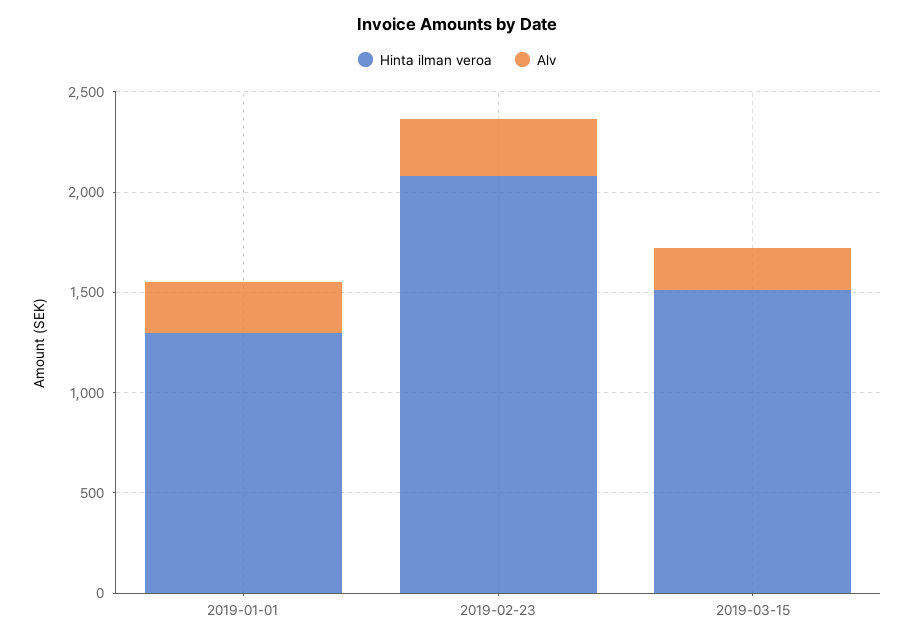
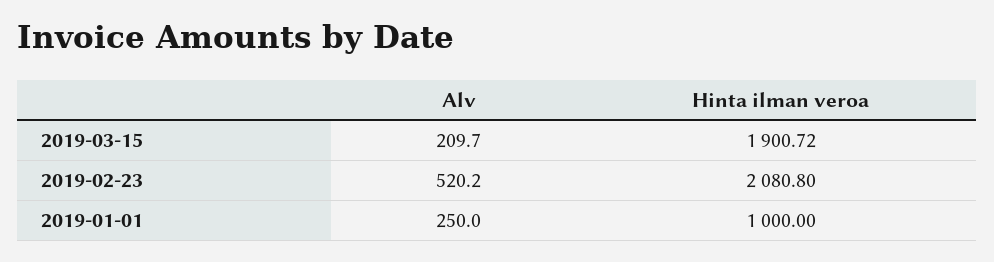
  {
    "Hinta ilman veroa": {
-     "2019-01-01": 1300,
+     "2019-01-01": 1000,
      "2019-02-23": 2080.8,
-     "2019-03-15": 1500
+     "2019-03-15": 1900.72
    },
    "Alv": {
      "2019-01-01": 250,
-     "2019-02-23": 300,
+     "2019-02-23": 520.2,
      "2019-03-15": 209.7
    }
  }

